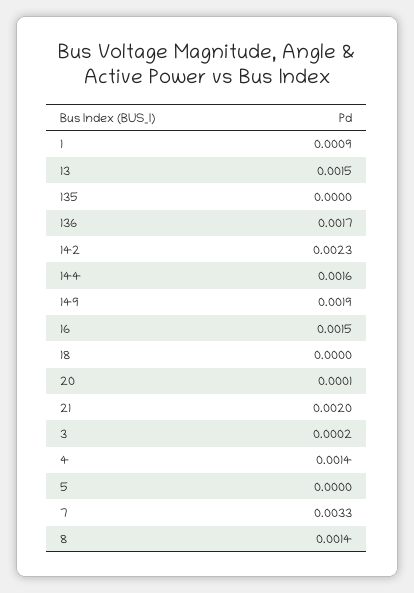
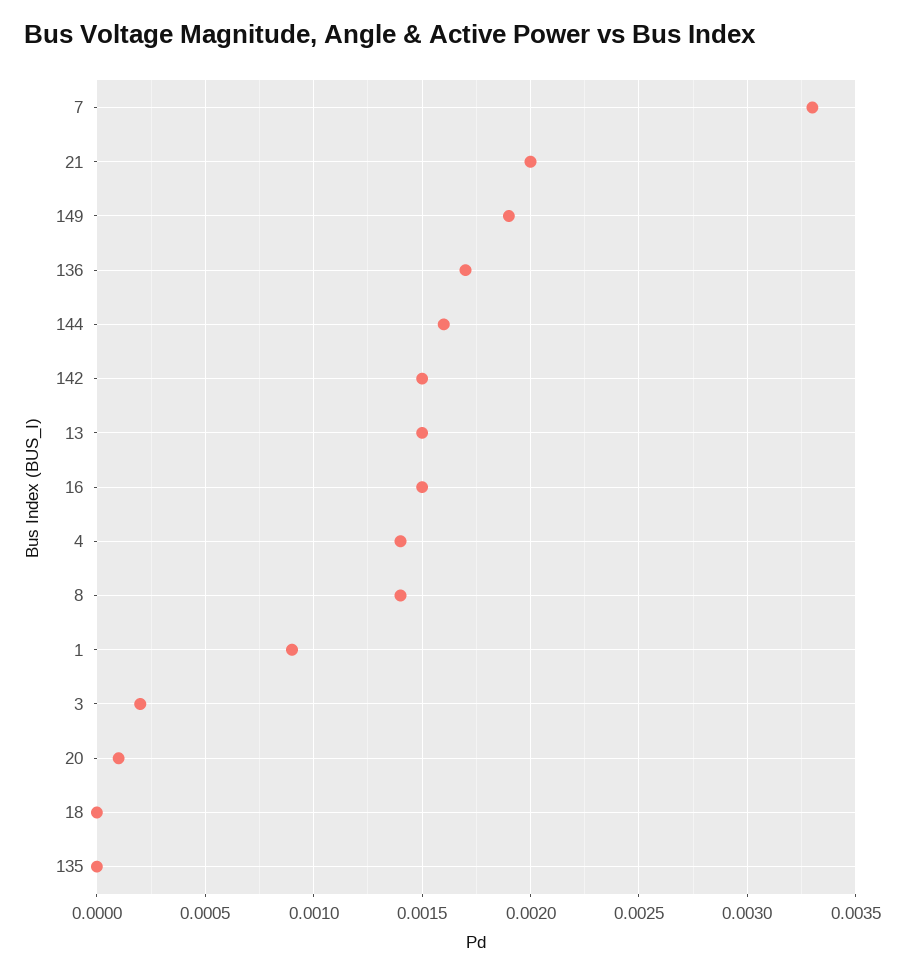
  {
    "1": 0.0009,
    "13": 0.0015,
    "135": 0,
    "136": 0.0017,
-   "142": 0.0023,
+   "142": 0.0015,
    "144": 0.0016,
    "149": 0.0019,
    "16": 0.0015,
    "18": 0,
    "20": 0.0001,
    "21": 0.002,
    "3": 0.0002,
    "4": 0.0014,
-   "5": 0,
    "7": 0.0033,
    "8": 0.0014
  }

